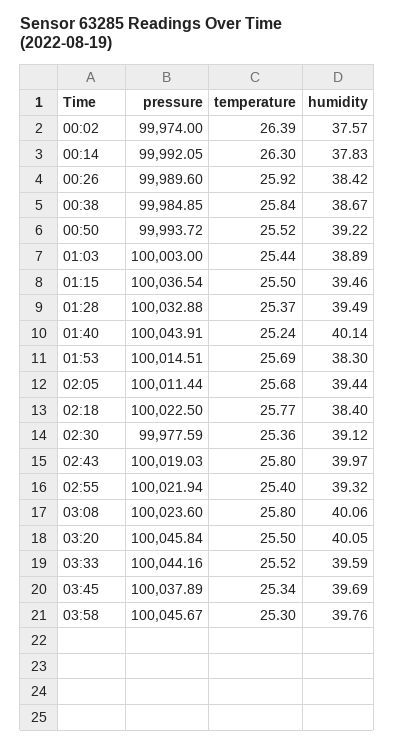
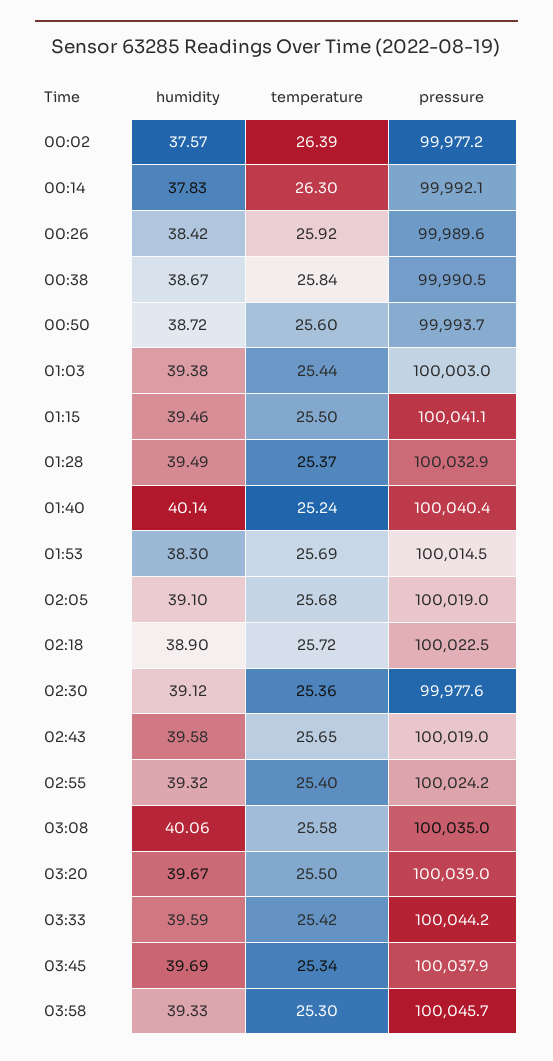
  {
    "pressure": {
-     "00:02": 99974,
+     "00:02": 99977.2,
      "00:14": 99992.05,
      "00:26": 99989.6,
-     "00:38": 99984.85,
+     "00:38": 99990.5,
      "00:50": 99993.72,
      "01:03": 100003,
-     "01:15": 100036.54,
+     "01:15": 100041.1,
      "01:28": 100032.88,
-     "01:40": 100043.91,
+     "01:40": 100040.4,
      "01:53": 100014.51,
-     "02:05": 100011.44,
+     "02:05": 100019,
      "02:18": 100022.5,
      "02:30": 99977.59,
      "02:43": 100019.03,
-     "02:55": 100021.94,
+     "02:55": 100024.2,
-     "03:08": 100023.6,
+     "03:08": 100035,
-     "03:20": 100045.84,
+     "03:20": 100039,
      "03:33": 100044.16,
      "03:45": 100037.89,
      "03:58": 100045.67
    },
    "temperature": {
      "00:02": 26.39,
      "00:14": 26.3,
      "00:26": 25.92,
      "00:38": 25.84,
-     "00:50": 25.52,
+     "00:50": 25.6,
      "01:03": 25.44,
      "01:15": 25.5,
      "01:28": 25.37,
      "01:40": 25.24,
      "01:53": 25.69,
      "02:05": 25.68,
-     "02:18": 25.77,
+     "02:18": 25.72,
      "02:30": 25.36,
-     "02:43": 25.8,
+     "02:43": 25.65,
      "02:55": 25.4,
-     "03:08": 25.8,
+     "03:08": 25.58,
      "03:20": 25.5,
-     "03:33": 25.52,
+     "03:33": 25.42,
      "03:45": 25.34,
      "03:58": 25.3
    },
    "humidity": {
      "00:02": 37.57,
      "00:14": 37.83,
      "00:26": 38.42,
      "00:38": 38.67,
-     "00:50": 39.22,
+     "00:50": 38.72,
-     "01:03": 38.89,
+     "01:03": 39.38,
      "01:15": 39.46,
      "01:28": 39.49,
      "01:40": 40.14,
      "01:53": 38.3,
-     "02:05": 39.44,
+     "02:05": 39.1,
-     "02:18": 38.4,
+     "02:18": 38.9,
      "02:30": 39.12,
-     "02:43": 39.97,
+     "02:43": 39.58,
      "02:55": 39.32,
      "03:08": 40.06,
-     "03:20": 40.05,
+     "03:20": 39.67,
      "03:33": 39.59,
      "03:45": 39.69,
-     "03:58": 39.76
+     "03:58": 39.33
    }
  }

